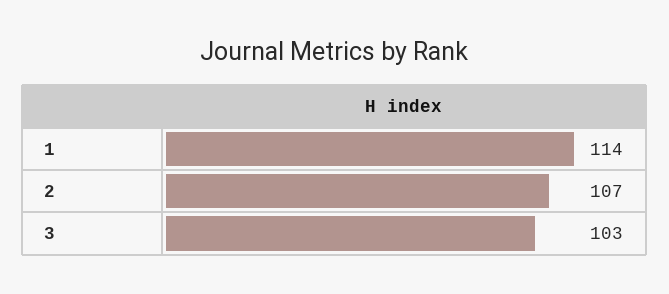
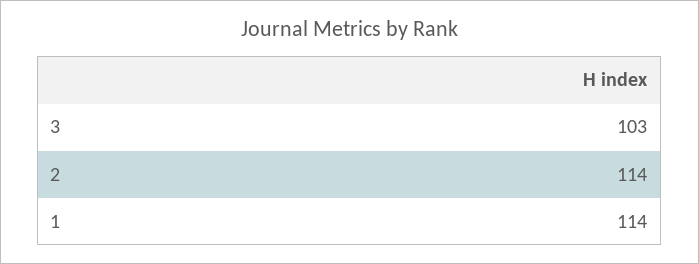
  {
    "1": 114,
-   "2": 107,
+   "2": 114,
    "3": 103
  }

